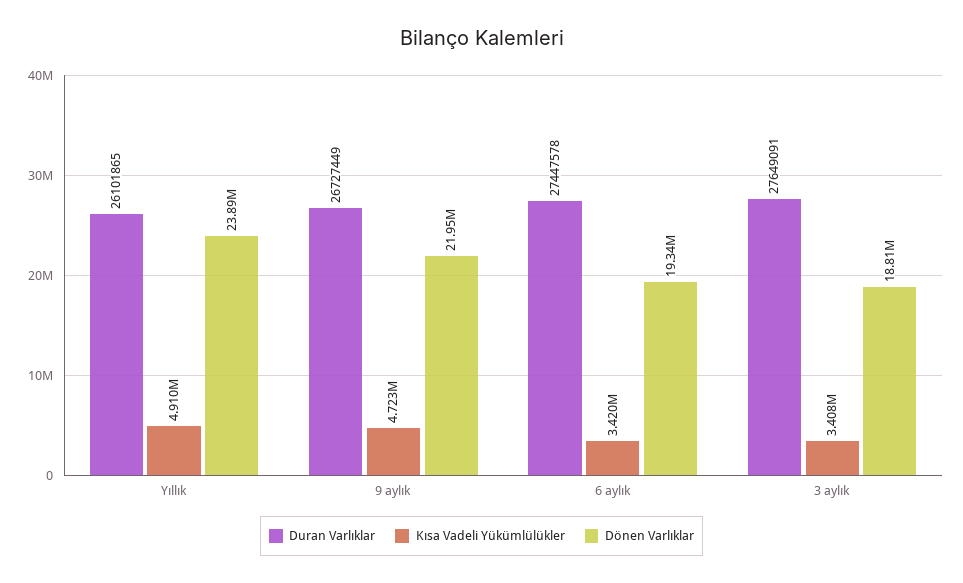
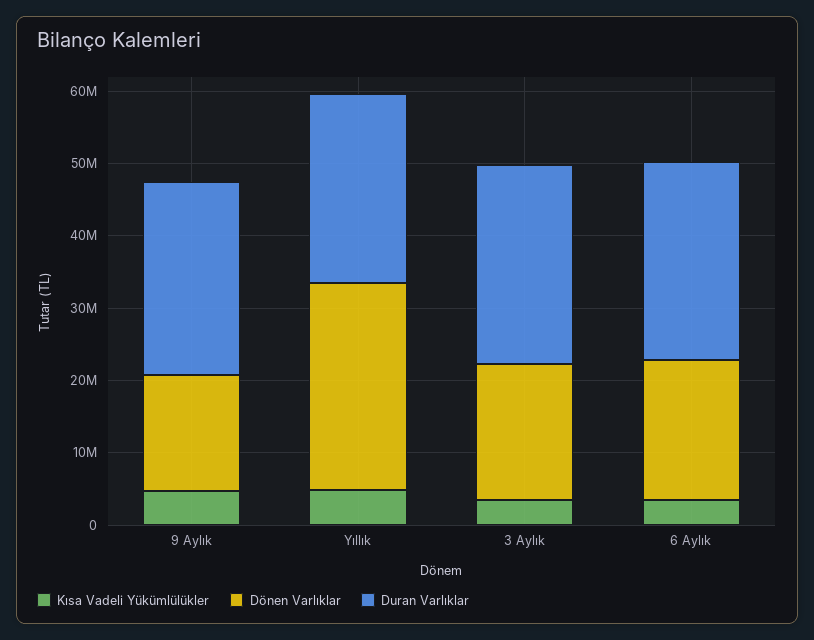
  {
    "Duran Varlıklar": {
      "Yıllık": 26101865,
      "9 aylık": 26727449,
      "6 aylık": 27447578,
      "3 aylık": 27649091
    },
    "Kısa Vadeli Yükümlülükler": {
      "Yıllık": 4910000,
      "9 aylık": 4723000,
      "6 aylık": 3420000,
      "3 aylık": 3408000
    },
    "Dönen Varlıklar": {
-     "Yıllık": 23890000,
+     "Yıllık": 28000000,
-     "9 aylık": 21950000,
+     "9 aylık": 16000000,
      "6 aylık": 19340000,
      "3 aylık": 18810000
    }
  }

